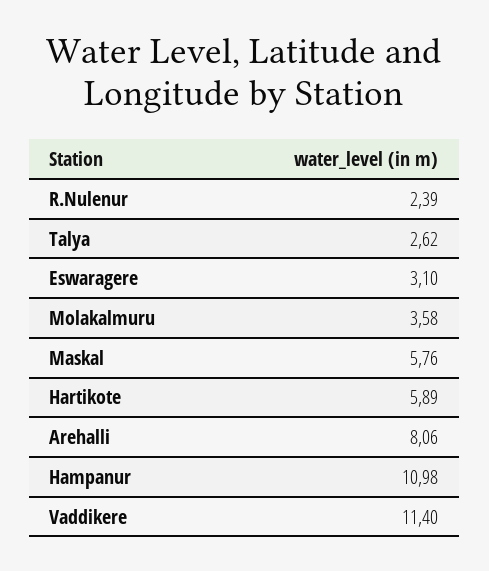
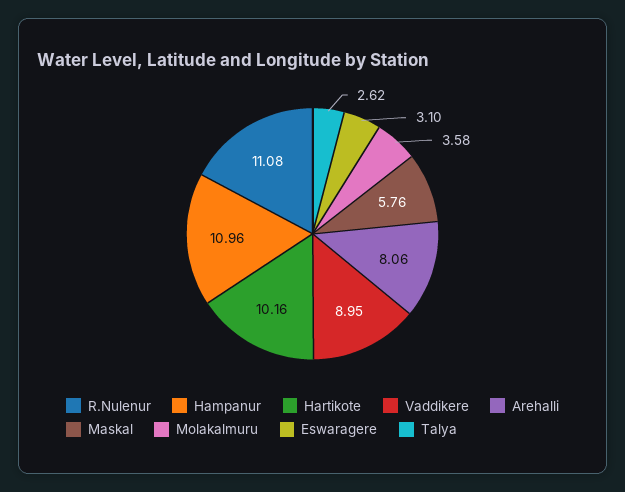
  {
-   "R.Nulenur": 2.39,
+   "R.Nulenur": 11.08,
    "Talya": 2.62,
    "Eswaragere": 3.1,
    "Molakalmuru": 3.58,
    "Maskal": 5.76,
-   "Hartikote": 5.89,
+   "Hartikote": 10.16,
    "Arehalli": 8.06,
-   "Hampanur": 10.98,
+   "Hampanur": 10.96,
-   "Vaddikere": 11.4
+   "Vaddikere": 8.95
  }

